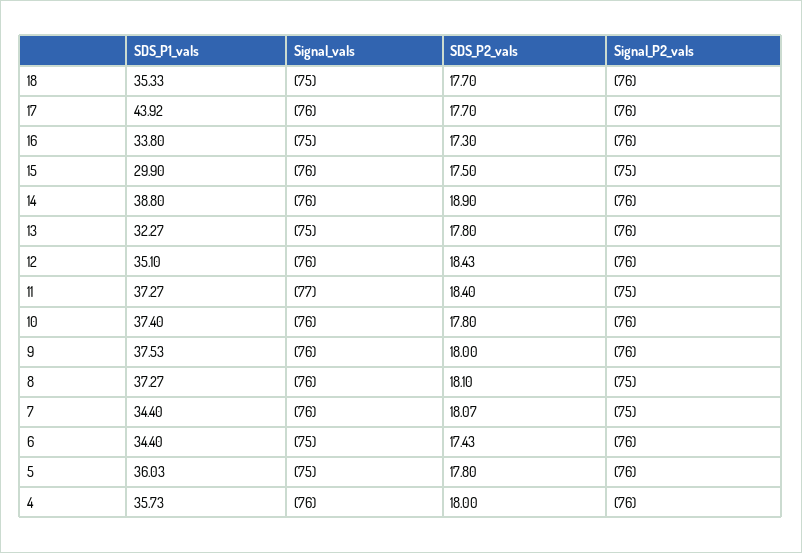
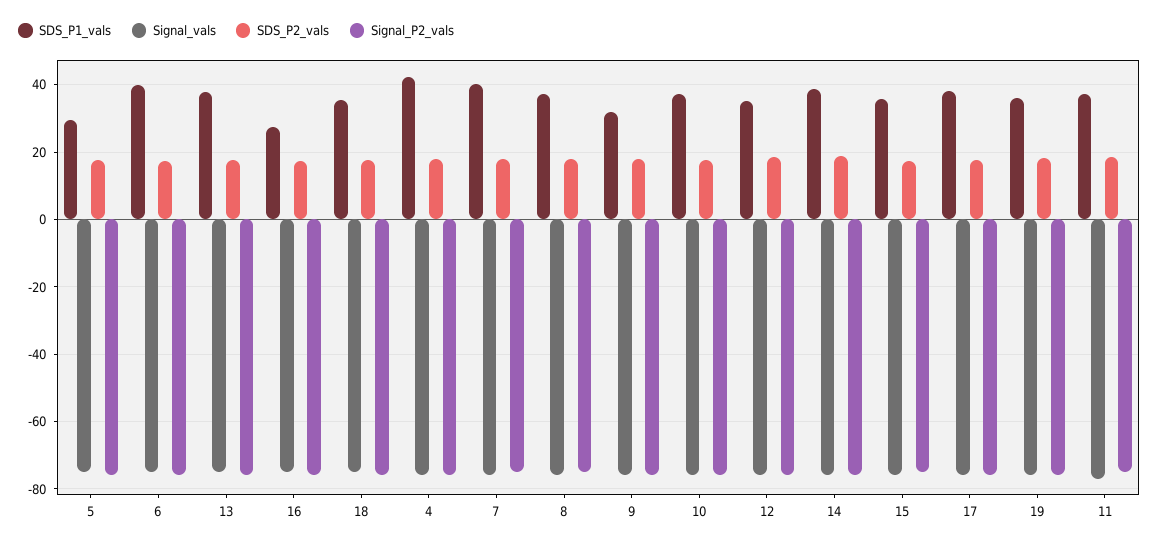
  {
    "SDS_P1_vals": {
      "18": 35.33,
-     "17": 43.92,
+     "17": 38,
-     "16": 33.8,
+     "16": 28,
-     "15": 29.9,
+     "15": 36,
      "14": 38.8,
-     "13": 32.27,
+     "13": 38,
      "12": 35.1,
      "11": 37.27,
      "10": 37.4,
-     "9": 37.53,
+     "9": 32,
      "8": 37.27,
-     "7": 34.4,
+     "7": 40,
-     "6": 34.4,
+     "6": 40,
-     "5": 36.03,
+     "5": 30,
-     "4": 35.73
+     "4": 42,
+     "19": 36
    },
    "Signal_vals": {
      "18": -75,
      "17": -76,
      "16": -75,
      "15": -76,
      "14": -76,
      "13": -75,
      "12": -76,
      "11": -77,
      "10": -76,
      "9": -76,
      "8": -76,
      "7": -76,
      "6": -75,
      "5": -75,
-     "4": -76
+     "4": -76,
+     "19": -76
    },
    "SDS_P2_vals": {
      "18": 17.7,
      "17": 17.7,
      "16": 17.3,
      "15": 17.5,
      "14": 18.9,
      "13": 17.8,
      "12": 18.43,
      "11": 18.4,
      "10": 17.8,
      "9": 18,
      "8": 18.1,
      "7": 18.07,
      "6": 17.43,
      "5": 17.8,
-     "4": 18
+     "4": 18,
+     "19": 18
    },
    "Signal_P2_vals": {
      "18": -76,
      "17": -76,
      "16": -76,
      "15": -75,
      "14": -76,
      "13": -76,
      "12": -76,
      "11": -75,
      "10": -76,
      "9": -76,
      "8": -75,
      "7": -75,
      "6": -76,
      "5": -76,
-     "4": -76
+     "4": -76,
+     "19": -76
    }
  }

